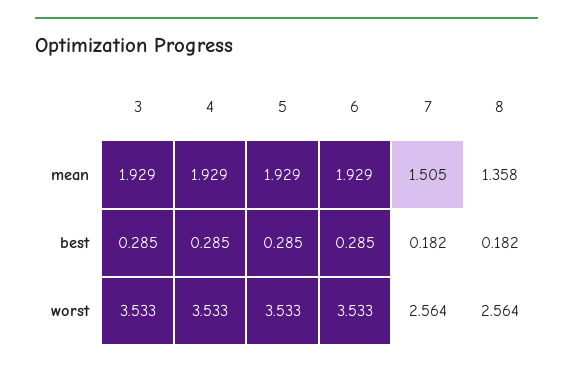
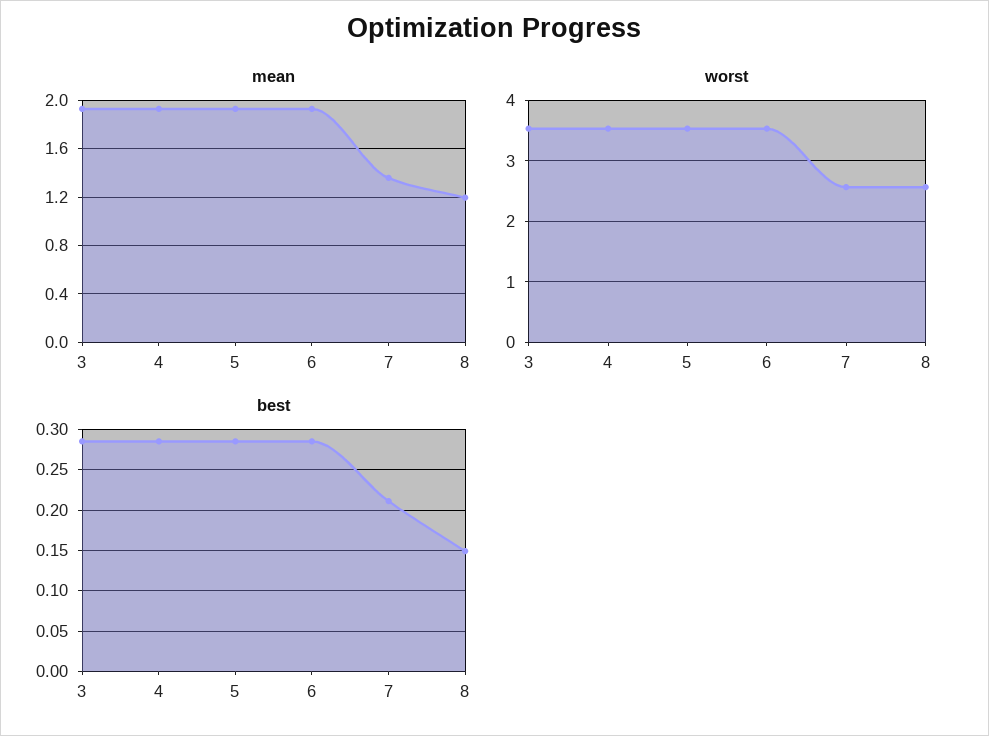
  {
    "mean": {
      "3": 1.929,
      "4": 1.929,
      "5": 1.929,
      "6": 1.929,
-     "7": 1.505,
+     "7": 1.35,
-     "8": 1.358
+     "8": 1.2
    },
    "best": {
      "3": 0.285,
      "4": 0.285,
      "5": 0.285,
      "6": 0.285,
-     "7": 0.182,
+     "7": 0.21,
-     "8": 0.182
+     "8": 0.15
    },
    "worst": {
      "3": 3.533,
      "4": 3.533,
      "5": 3.533,
      "6": 3.533,
      "7": 2.564,
      "8": 2.564
    }
  }

